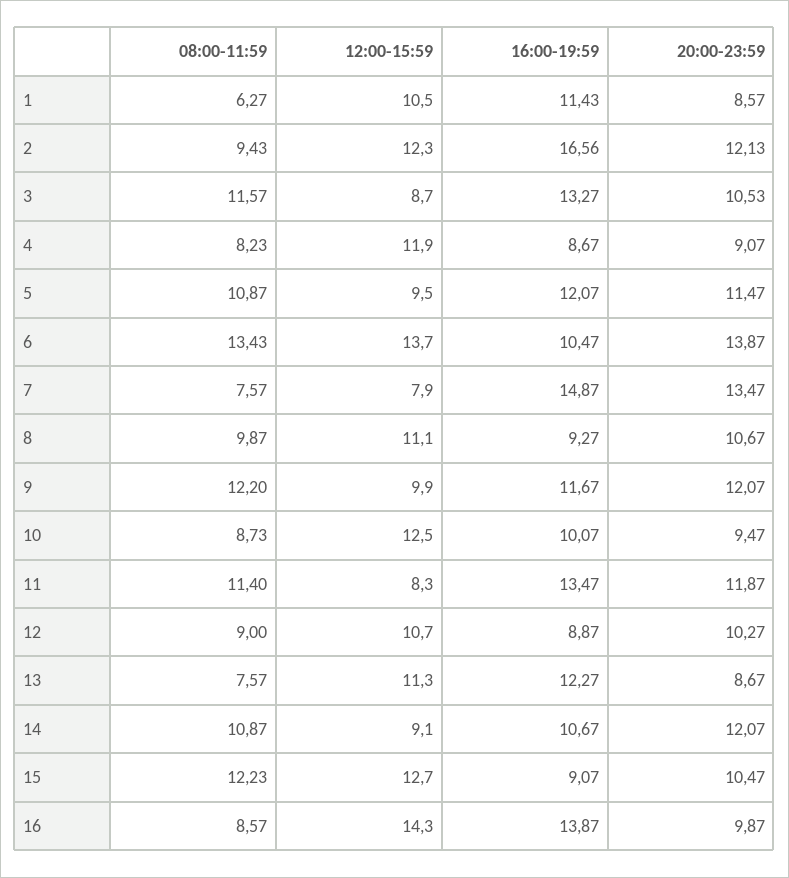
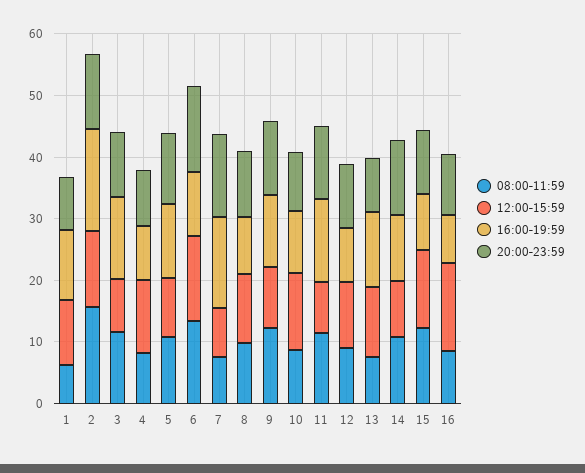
  {
    "08:00-11:59": {
      "1": 6.27,
-     "2": 9.43,
+     "2": 16,
      "3": 11.57,
      "4": 8.23,
      "5": 10.87,
      "6": 13.43,
      "7": 7.57,
      "8": 9.87,
      "9": 12.2,
      "10": 8.73,
      "11": 11.4,
      "12": 9,
      "13": 7.57,
      "14": 10.87,
      "15": 12.23,
      "16": 8.57
    },
    "12:00-15:59": {
      "1": 10.5,
      "2": 12.3,
      "3": 8.7,
      "4": 11.9,
      "5": 9.5,
      "6": 13.7,
      "7": 7.9,
      "8": 11.1,
      "9": 9.9,
      "10": 12.5,
      "11": 8.3,
      "12": 10.7,
      "13": 11.3,
      "14": 9.1,
      "15": 12.7,
      "16": 14.3
    },
    "16:00-19:59": {
      "1": 11.43,
      "2": 16.56,
      "3": 13.27,
      "4": 8.67,
      "5": 12.07,
      "6": 10.47,
      "7": 14.87,
      "8": 9.27,
      "9": 11.67,
      "10": 10.07,
      "11": 13.47,
      "12": 8.87,
      "13": 12.27,
      "14": 10.67,
      "15": 9.07,
-     "16": 13.87
+     "16": 8
    },
    "20:00-23:59": {
      "1": 8.57,
      "2": 12.13,
      "3": 10.53,
      "4": 9.07,
      "5": 11.47,
      "6": 13.87,
      "7": 13.47,
      "8": 10.67,
      "9": 12.07,
      "10": 9.47,
      "11": 11.87,
      "12": 10.27,
      "13": 8.67,
      "14": 12.07,
      "15": 10.47,
      "16": 9.87
    }
  }

